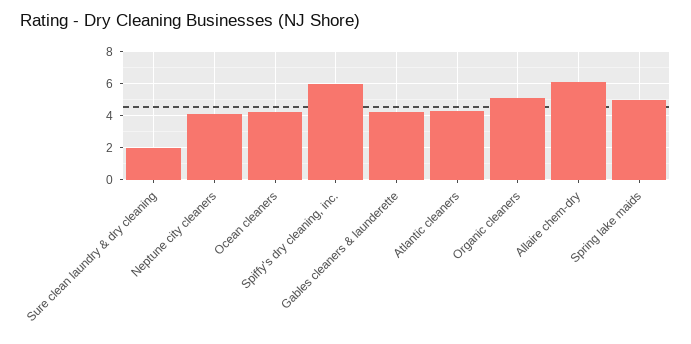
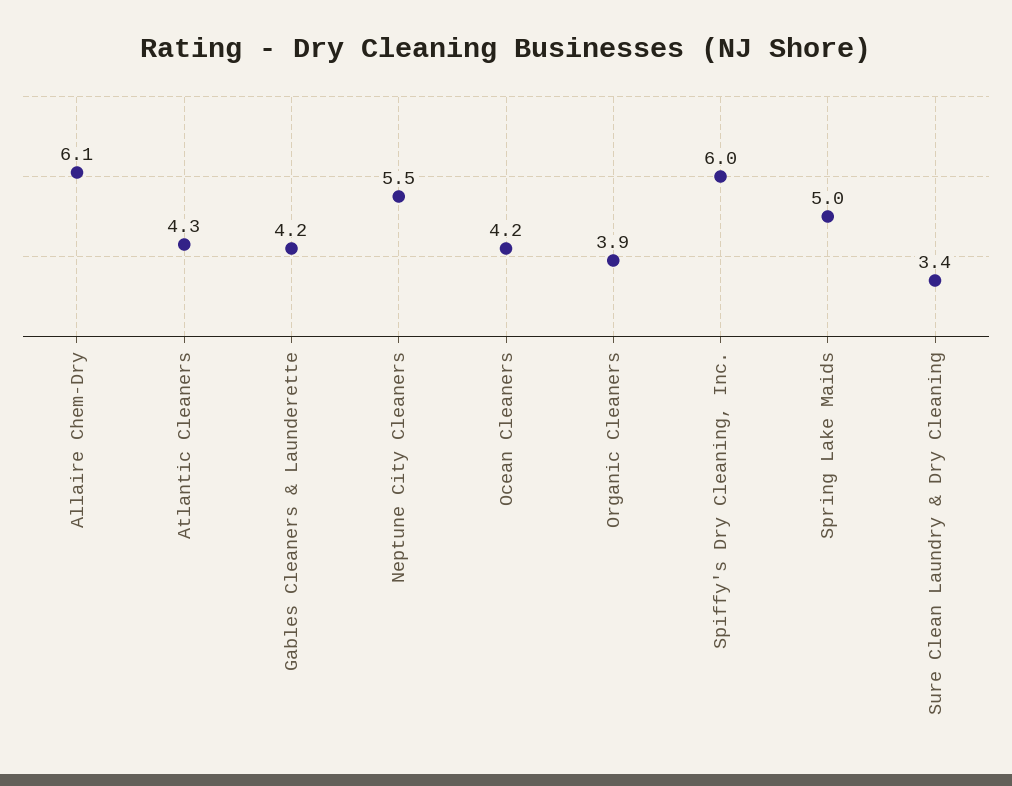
  {
-   "Sure clean laundry & dry cleaning": 2,
+   "Sure clean laundry & dry cleaning": 3.4,
-   "Neptune city cleaners": 4,
+   "Neptune city cleaners": 5.5,
    "Ocean cleaners": 4.2,
    "Spiffy's dry cleaning, inc.": 6,
    "Gables cleaners & launderette": 4.2,
    "Atlantic cleaners": 4.3,
-   "Organic cleaners": 5,
+   "Organic cleaners": 3.9,
    "Allaire chem-dry": 6.1,
    "Spring lake maids": 5
  }

